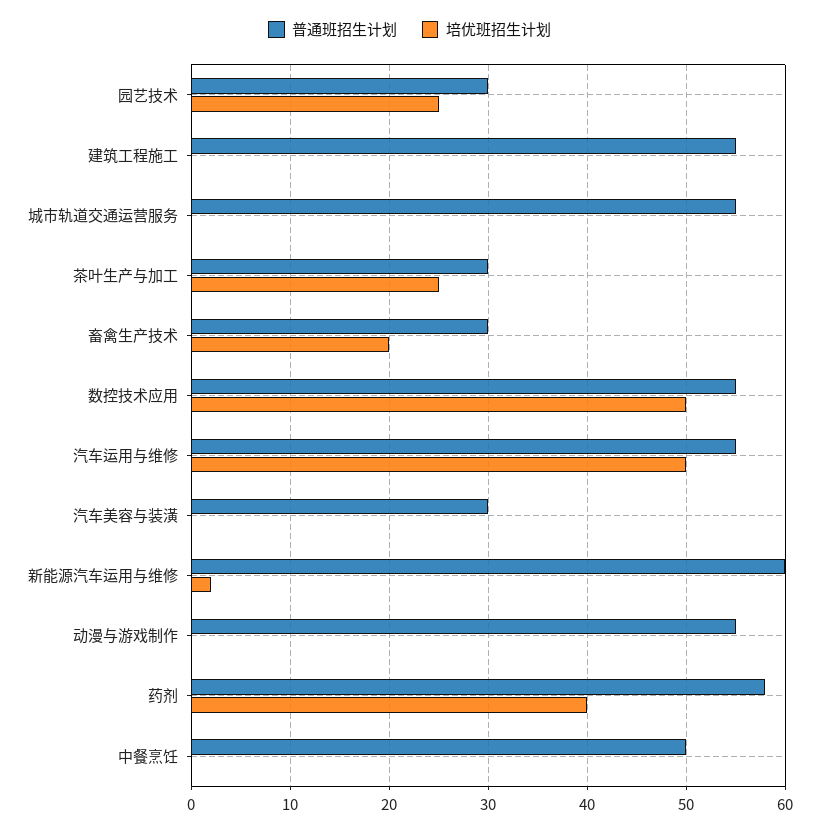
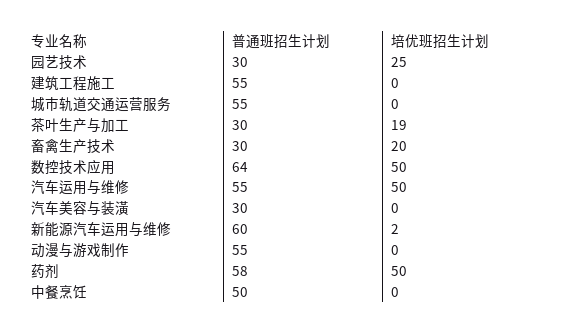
  {
    "普通班招生计划": {
      "园艺技术": 30,
      "建筑工程施工": 55,
      "城市轨道交通运营服务": 55,
      "茶叶生产与加工": 30,
      "畜禽生产技术": 30,
-     "数控技术应用": 55,
+     "数控技术应用": 64,
      "汽车运用与维修": 55,
      "汽车美容与装潢": 30,
      "新能源汽车运用与维修": 60,
      "动漫与游戏制作": 55,
      "药剂": 58,
      "中餐烹饪": 50
    },
    "培优班招生计划": {
      "园艺技术": 25,
      "建筑工程施工": 0,
      "城市轨道交通运营服务": 0,
-     "茶叶生产与加工": 25,
+     "茶叶生产与加工": 19,
      "畜禽生产技术": 20,
      "数控技术应用": 50,
      "汽车运用与维修": 50,
      "汽车美容与装潢": 0,
      "新能源汽车运用与维修": 2,
      "动漫与游戏制作": 0,
-     "药剂": 40,
+     "药剂": 50,
      "中餐烹饪": 0
    }
  }

